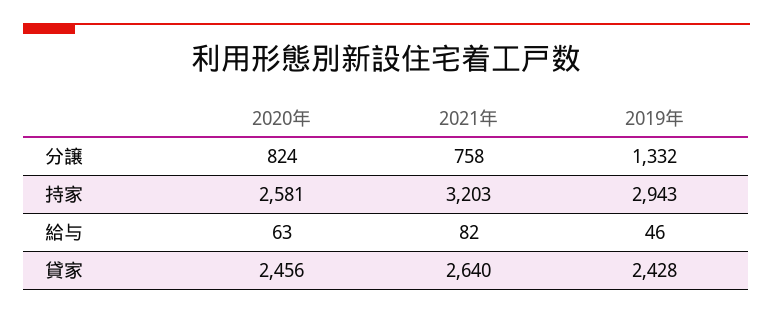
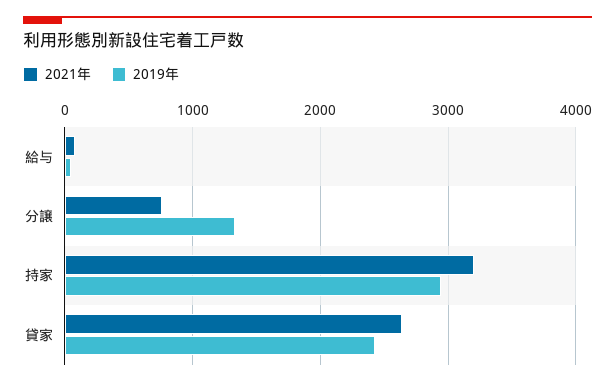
  {
-   "2020年": {
-     "分譲": 824,
-     "持家": 2581,
-     "給与": 63,
-     "貸家": 2456
-   },
    "2021年": {
      "分譲": 758,
      "持家": 3203,
      "給与": 82,
      "貸家": 2640
    },
    "2019年": {
      "分譲": 1332,
      "持家": 2943,
      "給与": 46,
      "貸家": 2428
    }
  }

